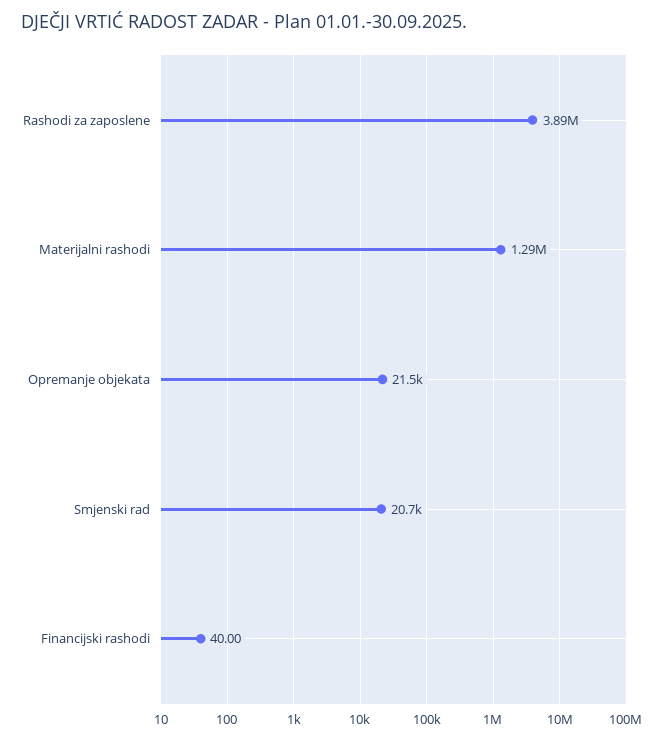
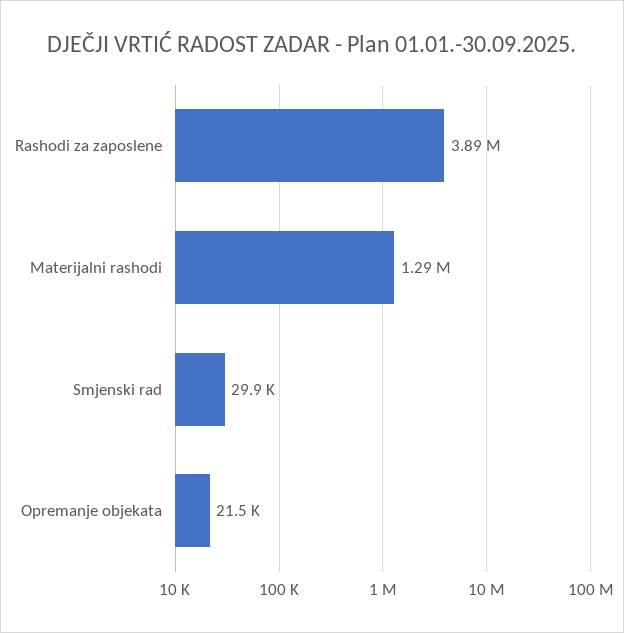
  {
    "Rashodi za zaposlene": 3890000,
    "Materijalni rashodi": 1290000,
    "Opremanje objekata": 21500,
-   "Smjenski rad": 20700,
+   "Smjenski rad": 29900
-   "Financijski rashodi": 40
  }

